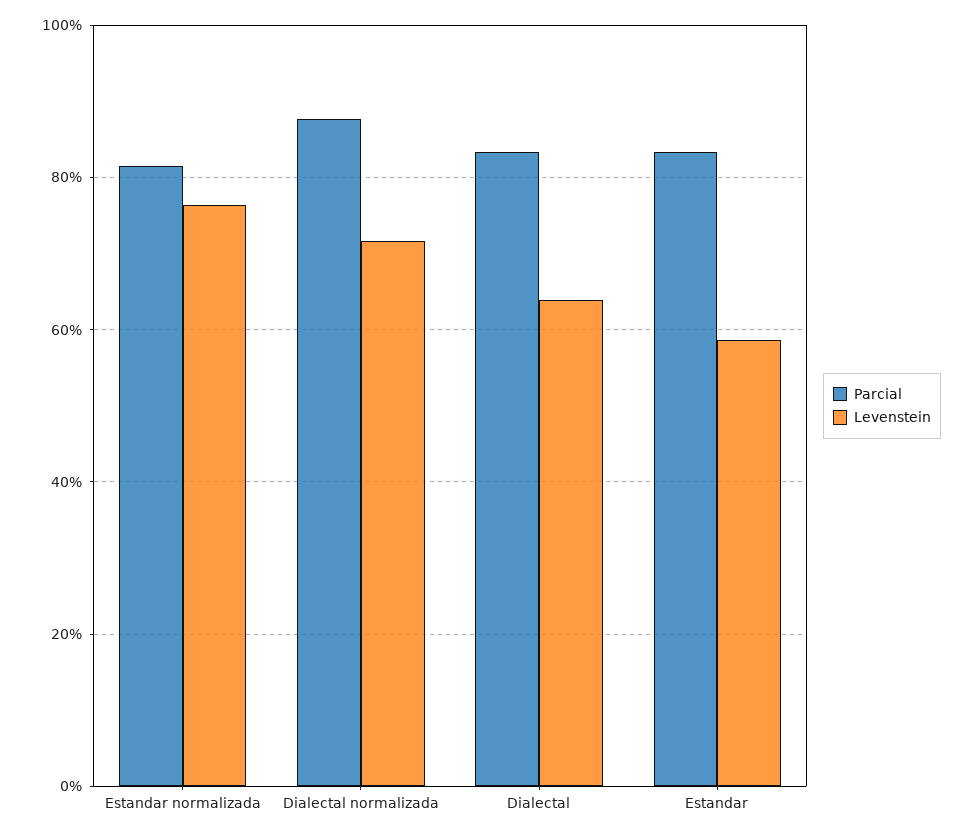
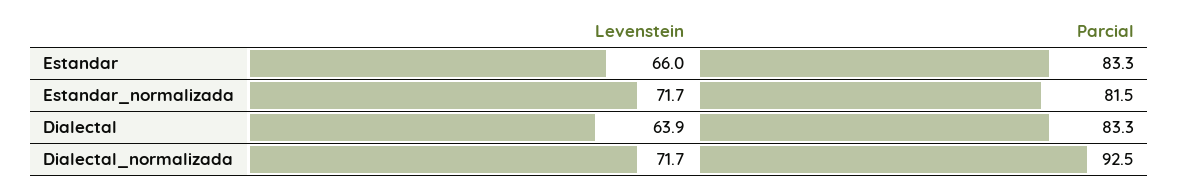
  {
    "Parcial": {
      "Estandar normalizada": 81.5,
-     "Dialectal normalizada": 88,
+     "Dialectal normalizada": 92.5,
      "Dialectal": 83.3,
      "Estandar": 83.3
    },
    "Levenstein": {
-     "Estandar normalizada": 76,
+     "Estandar normalizada": 71.7,
      "Dialectal normalizada": 71.7,
      "Dialectal": 63.9,
-     "Estandar": 58
+     "Estandar": 66
    }
  }

